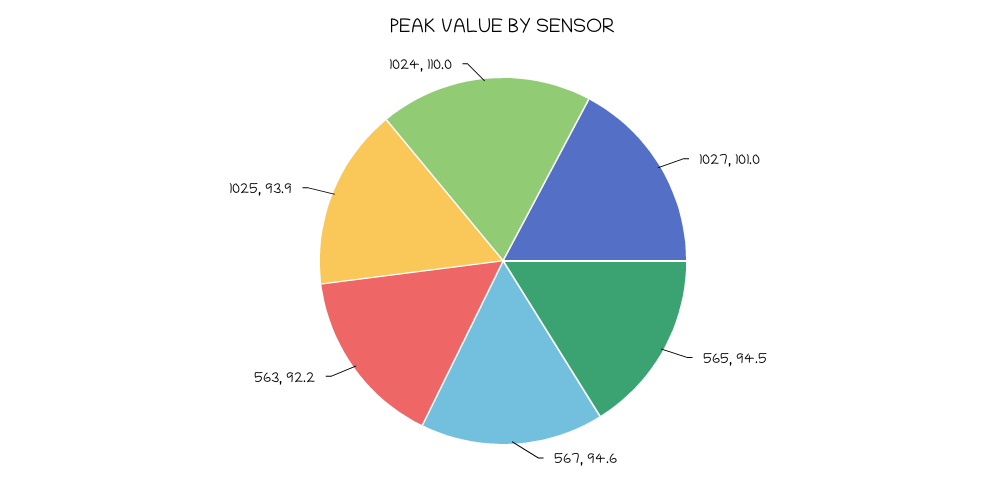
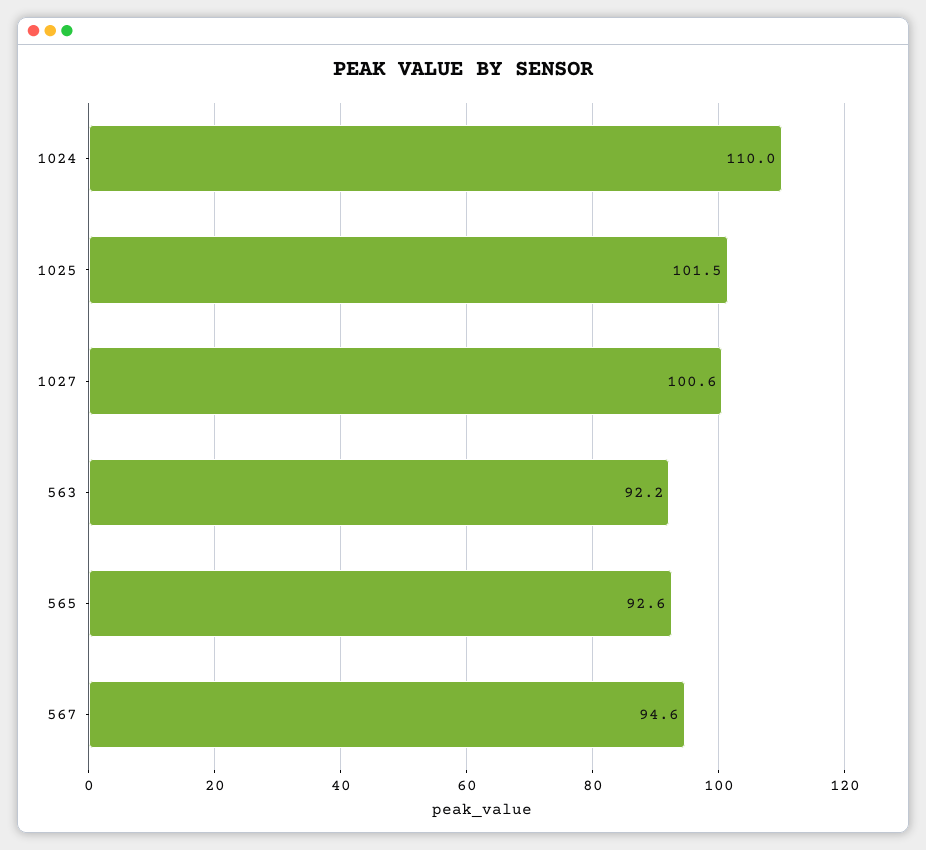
  {
-   "1027": 101,
+   "1027": 100.6,
-   "565": 94.5,
+   "565": 92.6,
    "567": 94.6,
    "563": 92.2,
-   "1025": 93.9,
+   "1025": 101.5,
    "1024": 110
  }

